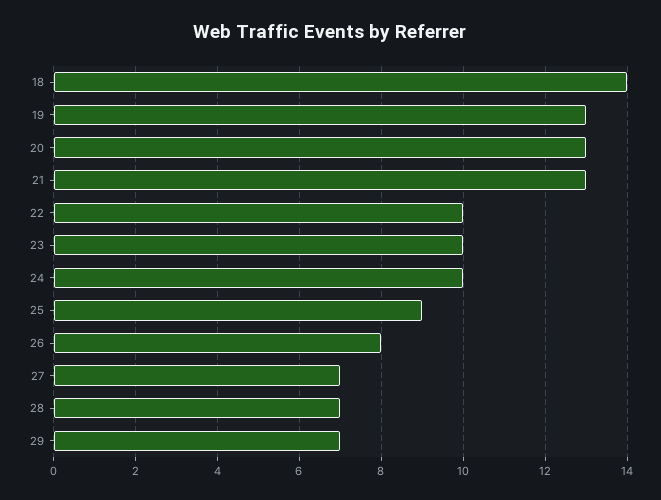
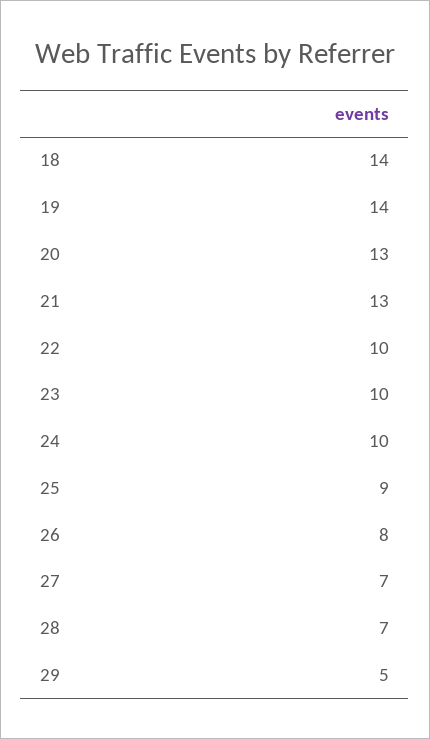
  {
    "18": 14,
-   "19": 13,
+   "19": 14,
    "20": 13,
    "21": 13,
    "22": 10,
    "23": 10,
    "24": 10,
    "25": 9,
    "26": 8,
    "27": 7,
    "28": 7,
-   "29": 7
+   "29": 5
  }

